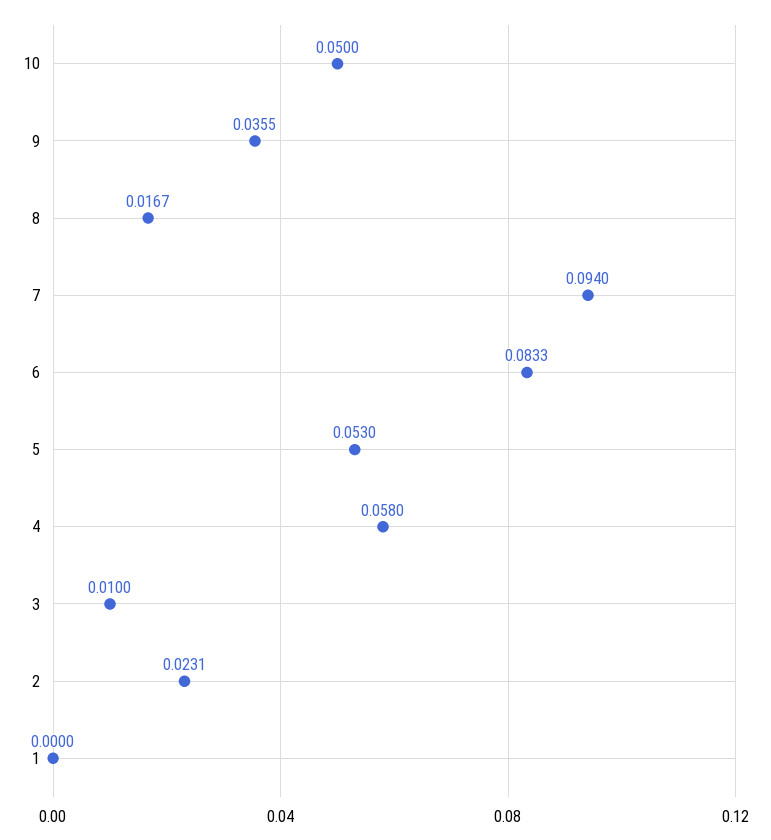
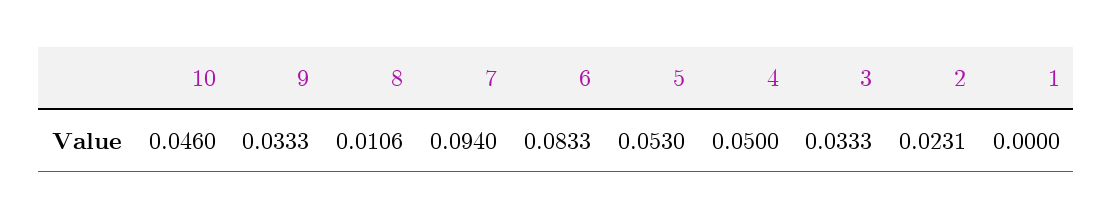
  {
-   "10": 0.05,
+   "10": 0.046,
-   "9": 0.0355,
+   "9": 0.0333,
-   "8": 0.0167,
+   "8": 0.0106,
    "7": 0.094,
    "6": 0.0833,
    "5": 0.053,
-   "4": 0.058,
+   "4": 0.05,
-   "3": 0.01,
+   "3": 0.0333,
    "2": 0.0231,
    "1": 0
  }

